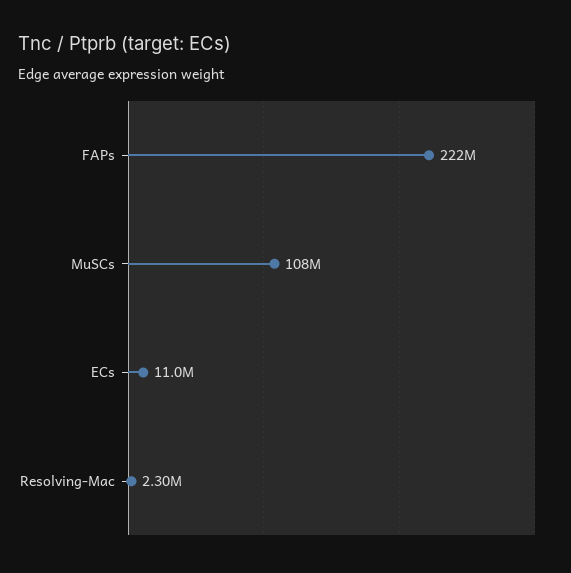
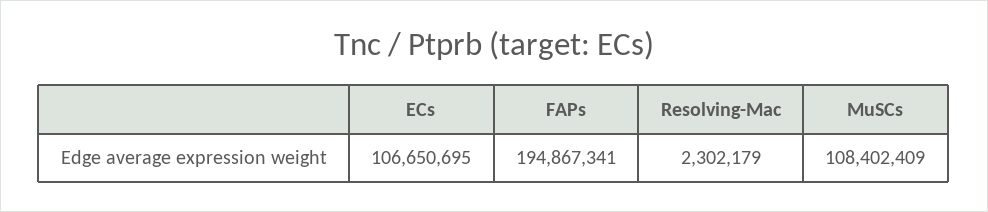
  {
-   "FAPs": 222000000,
+   "FAPs": 194867341,
    "MuSCs": 108402409,
-   "ECs": 11000000,
+   "ECs": 106650695,
    "Resolving-Mac": 2302179
  }

